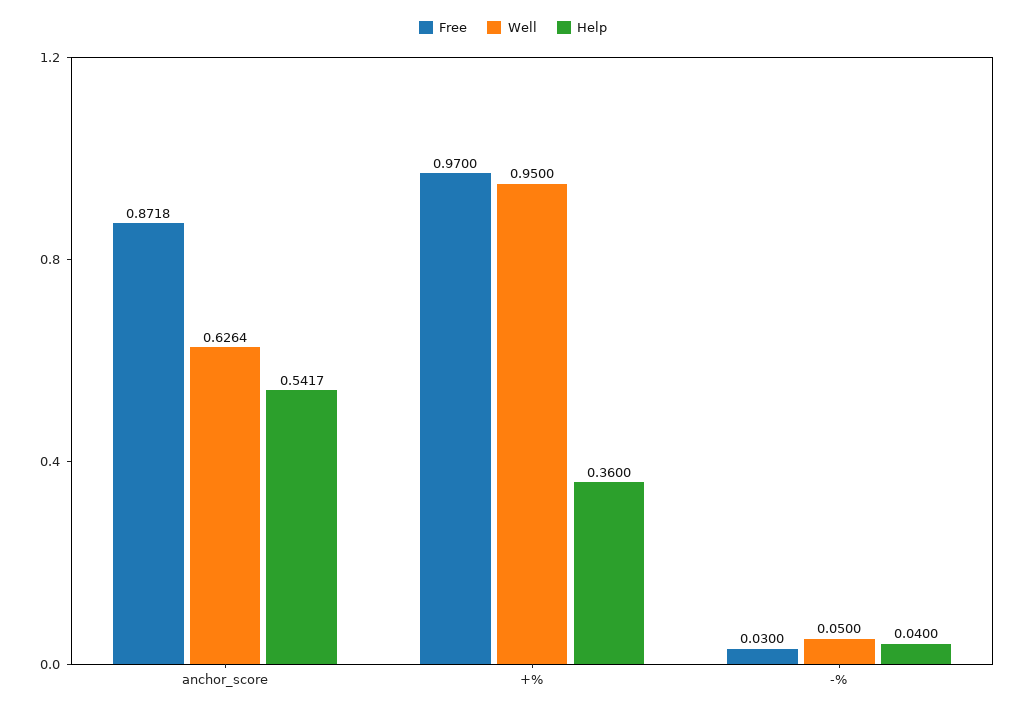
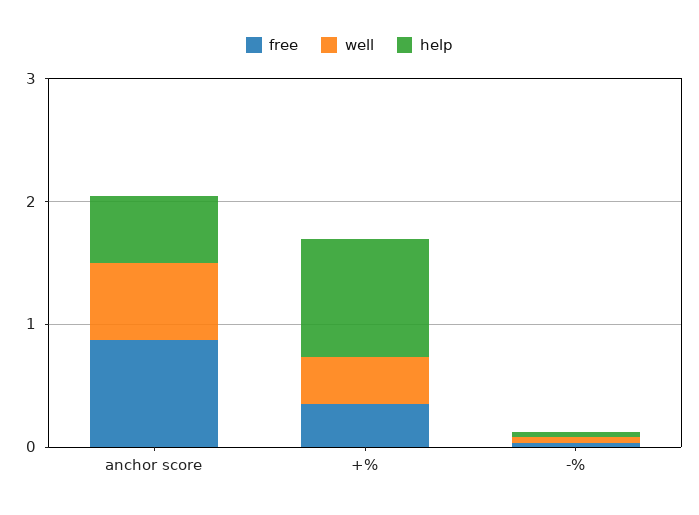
  {
    "Free": {
      "anchor_score": 0.8718,
-     "+%": 0.97,
+     "+%": 0.4,
      "-%": 0.03
    },
    "Well": {
      "anchor_score": 0.6264,
-     "+%": 0.95,
+     "+%": 0.4,
      "-%": 0.05
    },
    "Help": {
      "anchor_score": 0.5417,
-     "+%": 0.36,
+     "+%": 1,
      "-%": 0.04
    }
  }

